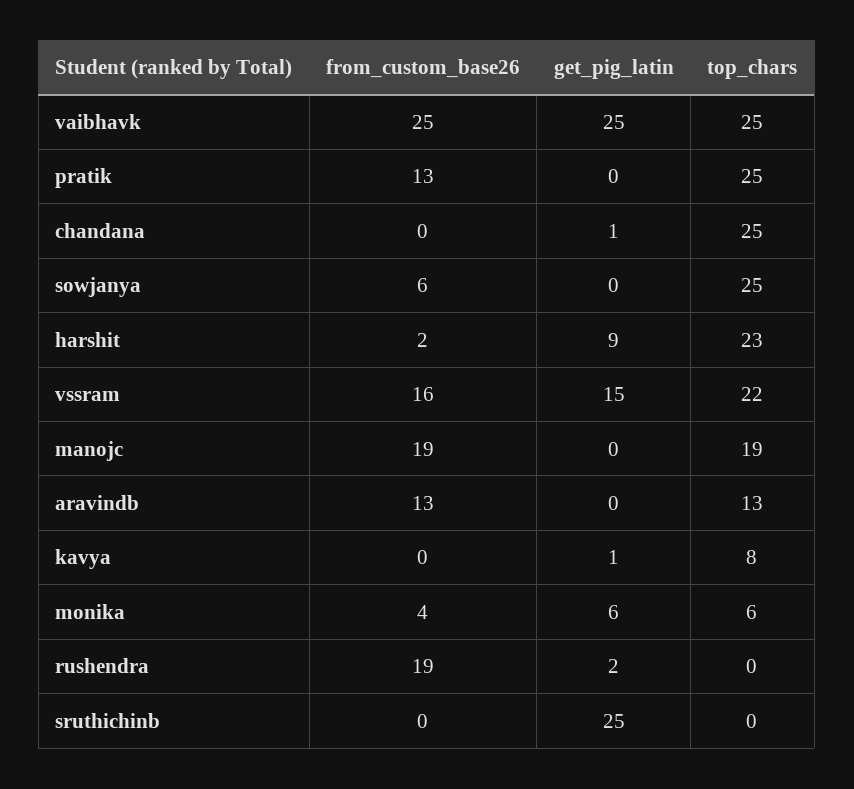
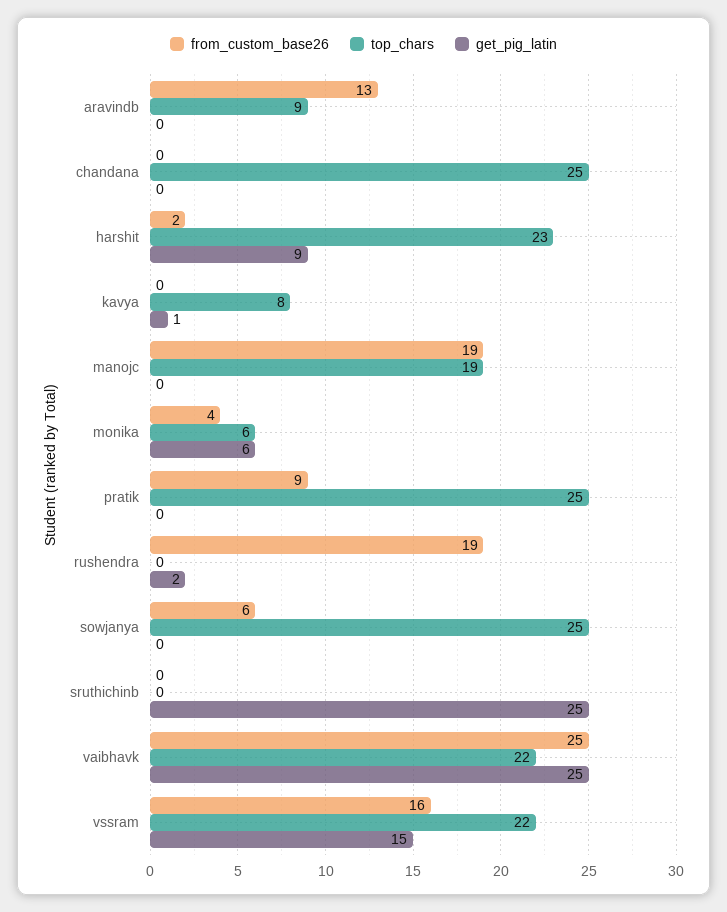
  {
    "from_custom_base26": {
      "vaibhavk": 25,
-     "pratik": 13,
+     "pratik": 9,
      "chandana": 0,
      "sowjanya": 6,
      "harshit": 2,
      "vssram": 16,
      "manojc": 19,
      "aravindb": 13,
      "kavya": 0,
      "monika": 4,
      "rushendra": 19,
      "sruthichinb": 0
    },
    "get_pig_latin": {
      "vaibhavk": 25,
      "pratik": 0,
-     "chandana": 1,
+     "chandana": 0,
      "sowjanya": 0,
      "harshit": 9,
      "vssram": 15,
      "manojc": 0,
      "aravindb": 0,
      "kavya": 1,
      "monika": 6,
      "rushendra": 2,
      "sruthichinb": 25
    },
    "top_chars": {
-     "vaibhavk": 25,
+     "vaibhavk": 22,
      "pratik": 25,
      "chandana": 25,
      "sowjanya": 25,
      "harshit": 23,
      "vssram": 22,
      "manojc": 19,
-     "aravindb": 13,
+     "aravindb": 9,
      "kavya": 8,
      "monika": 6,
      "rushendra": 0,
      "sruthichinb": 0
    }
  }

